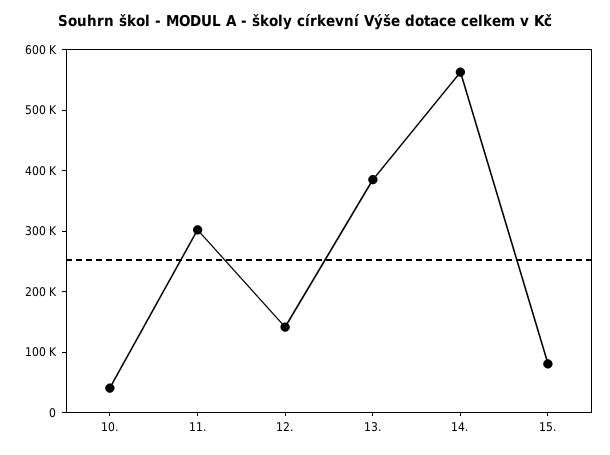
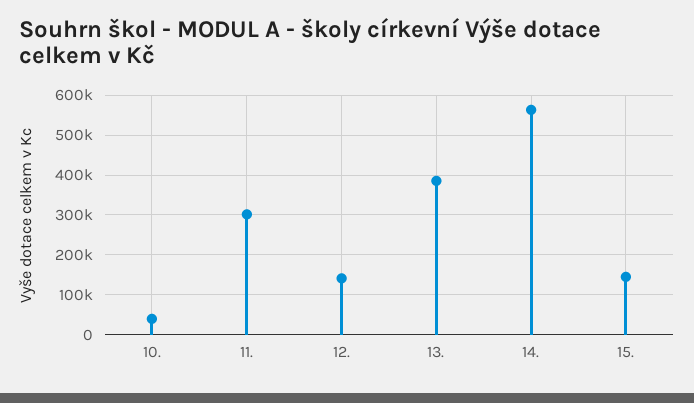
  {
    "10.": 40000,
    "11.": 300000,
    "12.": 140000,
    "13.": 380000,
    "14.": 560000,
-   "15.": 80000
+   "15.": 140000
  }

